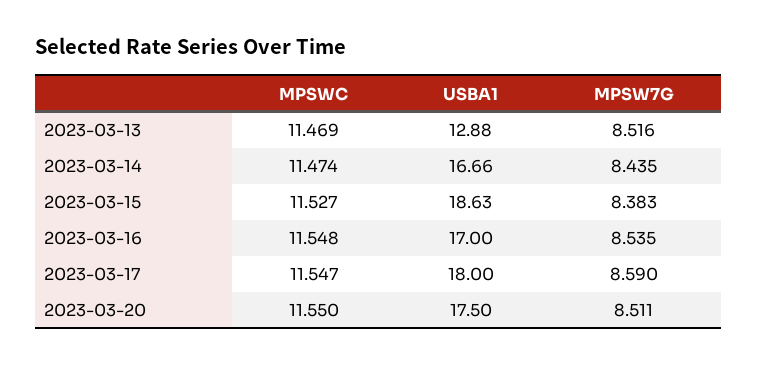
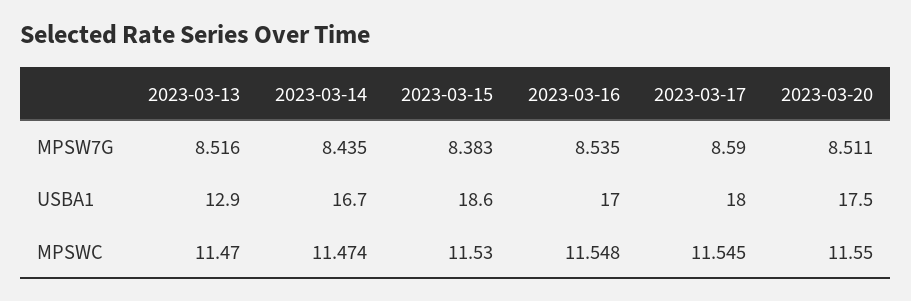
  {
    "MPSWC": {
-     "2023-03-13": 11.469,
+     "2023-03-13": 11.47,
      "2023-03-14": 11.474,
-     "2023-03-15": 11.527,
+     "2023-03-15": 11.53,
      "2023-03-16": 11.548,
-     "2023-03-17": 11.547,
+     "2023-03-17": 11.545,
      "2023-03-20": 11.55
    },
    "USBA1": {
      "2023-03-13": 12.88,
      "2023-03-14": 16.66,
      "2023-03-15": 18.63,
      "2023-03-16": 17,
      "2023-03-17": 18,
      "2023-03-20": 17.5
    },
    "MPSW7G": {
      "2023-03-13": 8.516,
      "2023-03-14": 8.435,
      "2023-03-15": 8.383,
      "2023-03-16": 8.535,
      "2023-03-17": 8.59,
      "2023-03-20": 8.511
    }
  }

